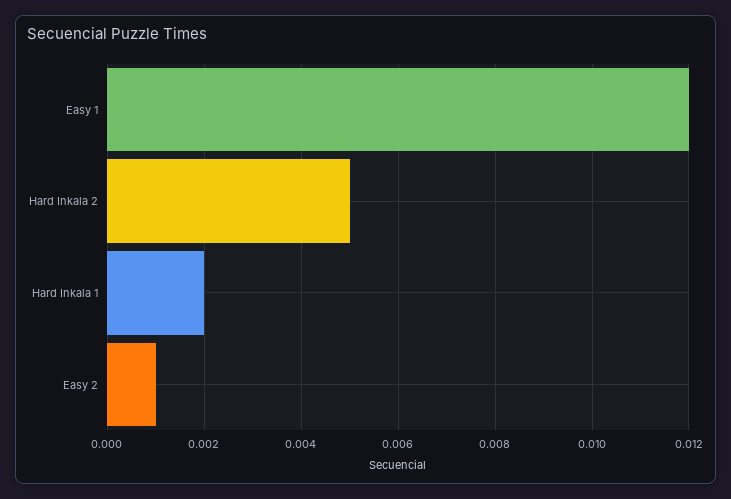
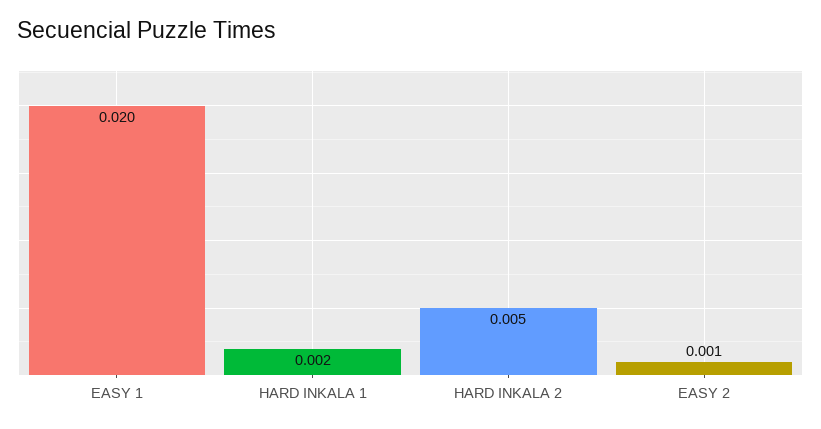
  {
-   "Easy 1": 0.012,
+   "Easy 1": 0.02,
    "Hard Inkala 2": 0.005,
    "Hard Inkala 1": 0.002,
    "Easy 2": 0.001
  }

